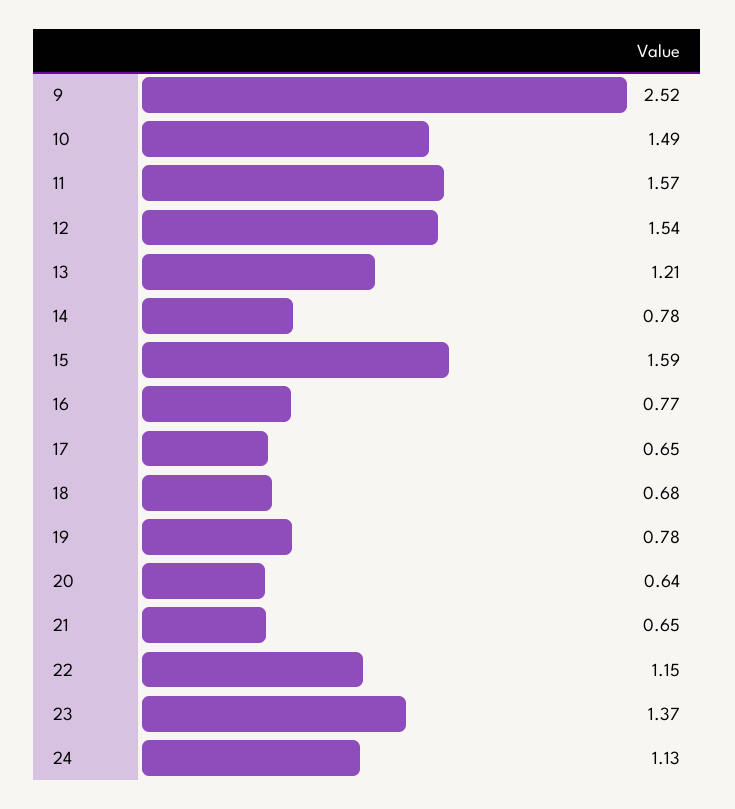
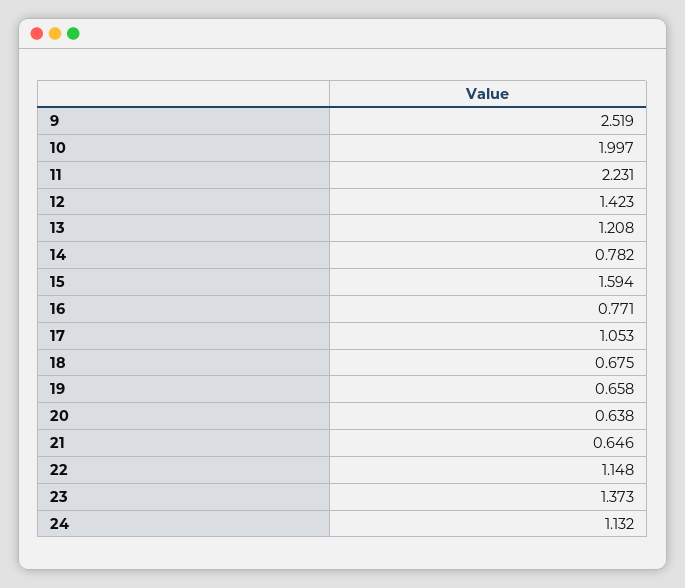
  {
    "9": 2.519,
-   "10": 1.49,
+   "10": 1.997,
-   "11": 1.57,
+   "11": 2.231,
-   "12": 1.54,
+   "12": 1.423,
    "13": 1.208,
    "14": 0.782,
    "15": 1.594,
    "16": 0.771,
-   "17": 0.65,
+   "17": 1.053,
    "18": 0.675,
-   "19": 0.78,
+   "19": 0.658,
    "20": 0.638,
    "21": 0.646,
    "22": 1.148,
    "23": 1.373,
    "24": 1.132
  }

